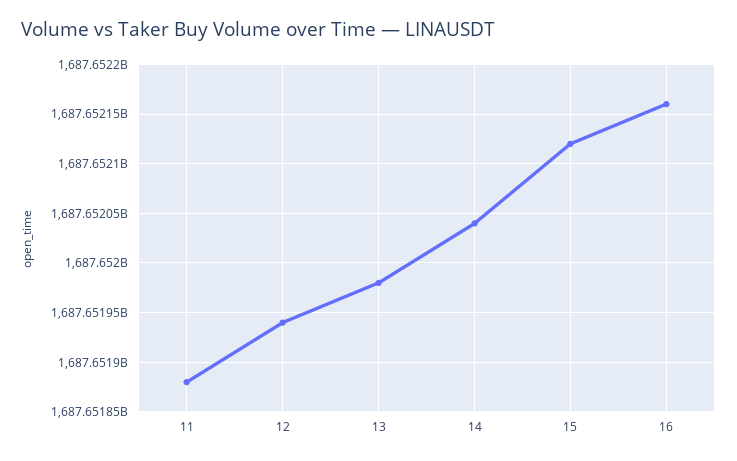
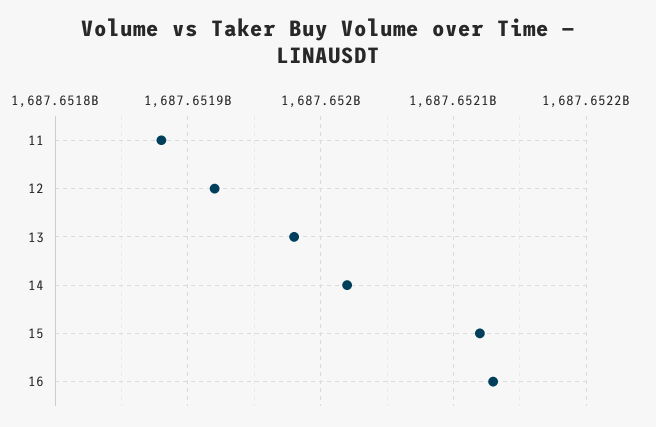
  {
    "11": 1687651880000,
-   "12": 1687651940000,
+   "12": 1687651920000,
    "13": 1687651980000,
-   "14": 1687652040000,
+   "14": 1687652020000,
    "15": 1687652120000,
-   "16": 1687652160000
+   "16": 1687652130000
  }

